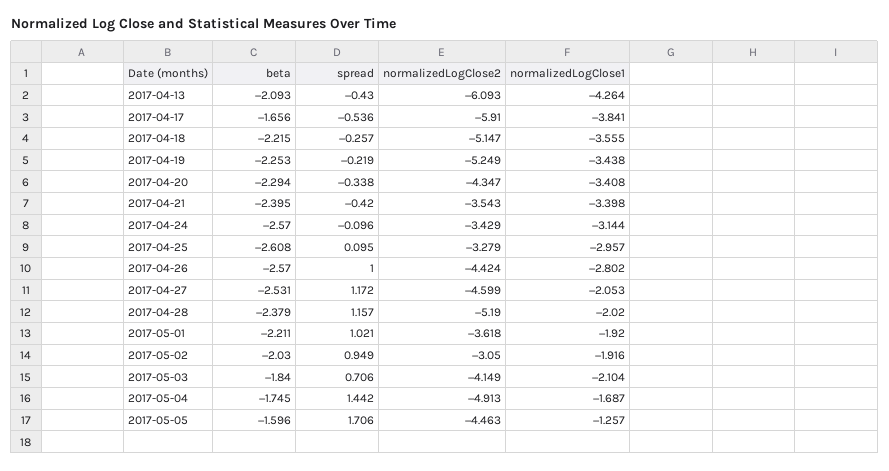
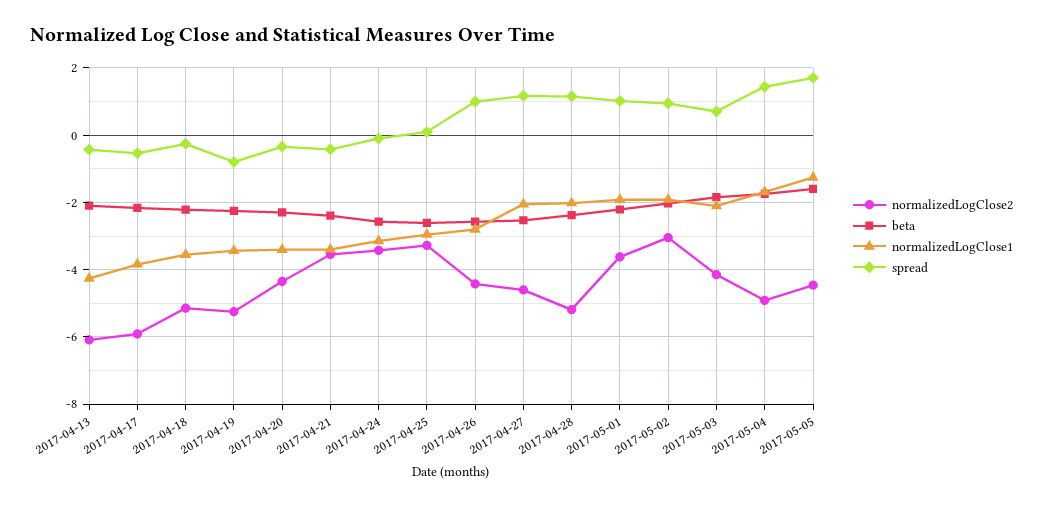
  {
    "beta": {
      "2017-04-13": -2.093,
-     "2017-04-17": -1.656,
+     "2017-04-17": -2.2,
      "2017-04-18": -2.215,
      "2017-04-19": -2.253,
      "2017-04-20": -2.294,
      "2017-04-21": -2.395,
      "2017-04-24": -2.57,
      "2017-04-25": -2.608,
      "2017-04-26": -2.57,
      "2017-04-27": -2.531,
      "2017-04-28": -2.379,
      "2017-05-01": -2.211,
      "2017-05-02": -2.03,
      "2017-05-03": -1.84,
      "2017-05-04": -1.745,
      "2017-05-05": -1.596
    },
    "spread": {
      "2017-04-13": -0.43,
      "2017-04-17": -0.536,
      "2017-04-18": -0.257,
-     "2017-04-19": -0.219,
+     "2017-04-19": -0.8,
      "2017-04-20": -0.338,
      "2017-04-21": -0.42,
      "2017-04-24": -0.096,
      "2017-04-25": 0.095,
      "2017-04-26": 1,
      "2017-04-27": 1.172,
      "2017-04-28": 1.157,
      "2017-05-01": 1.021,
      "2017-05-02": 0.949,
      "2017-05-03": 0.706,
      "2017-05-04": 1.442,
      "2017-05-05": 1.706
    },
    "normalizedLogClose2": {
      "2017-04-13": -6.093,
      "2017-04-17": -5.91,
      "2017-04-18": -5.147,
      "2017-04-19": -5.249,
      "2017-04-20": -4.347,
      "2017-04-21": -3.543,
      "2017-04-24": -3.429,
      "2017-04-25": -3.279,
      "2017-04-26": -4.424,
      "2017-04-27": -4.599,
      "2017-04-28": -5.19,
      "2017-05-01": -3.618,
      "2017-05-02": -3.05,
      "2017-05-03": -4.149,
      "2017-05-04": -4.913,
      "2017-05-05": -4.463
    },
    "normalizedLogClose1": {
      "2017-04-13": -4.264,
      "2017-04-17": -3.841,
      "2017-04-18": -3.555,
      "2017-04-19": -3.438,
      "2017-04-20": -3.408,
      "2017-04-21": -3.398,
      "2017-04-24": -3.144,
      "2017-04-25": -2.957,
      "2017-04-26": -2.802,
      "2017-04-27": -2.053,
      "2017-04-28": -2.02,
      "2017-05-01": -1.92,
      "2017-05-02": -1.916,
      "2017-05-03": -2.104,
      "2017-05-04": -1.687,
      "2017-05-05": -1.257
    }
  }

